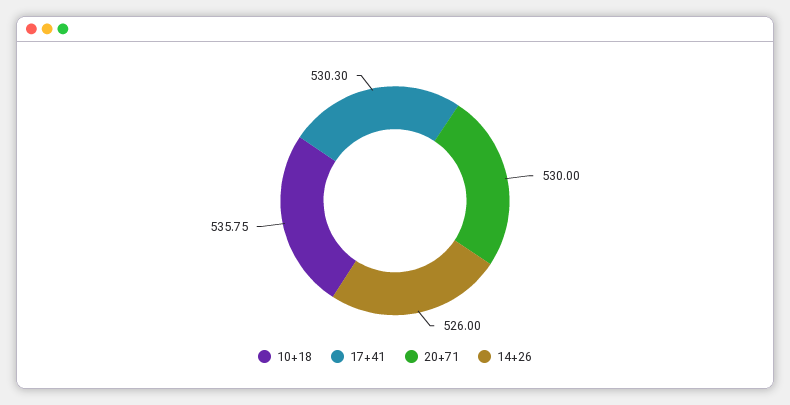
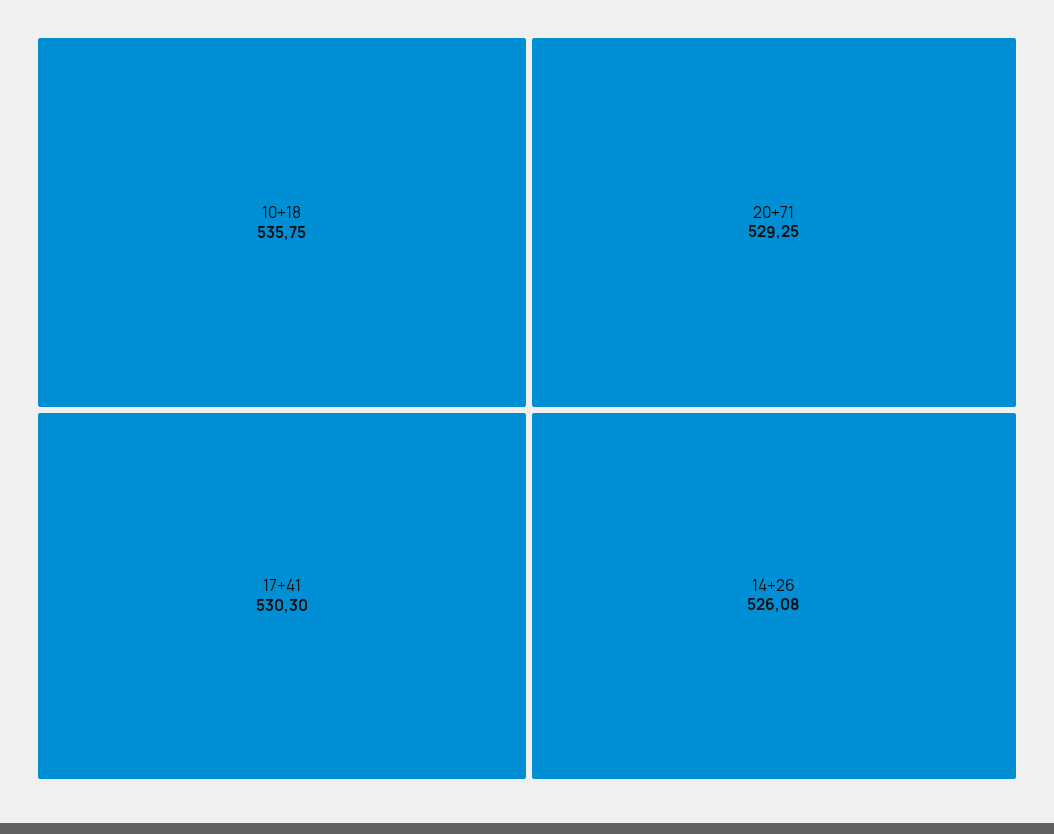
  {
    "10+18": 535.75,
    "17+41": 530.3,
-   "20+71": 530,
+   "20+71": 529.25,
-   "14+26": 526
+   "14+26": 526.08
  }

